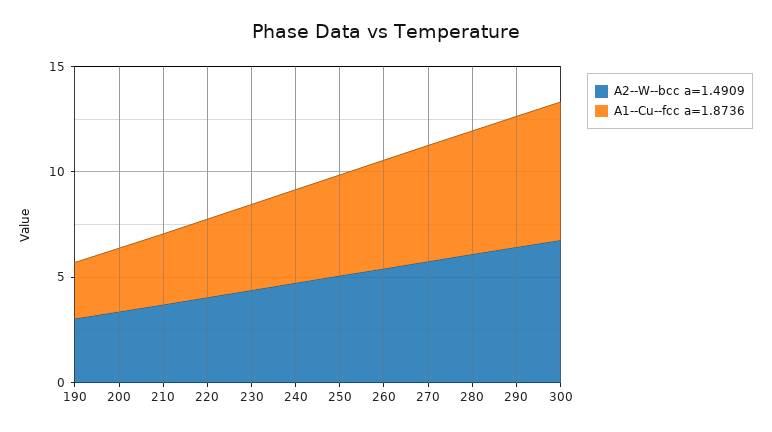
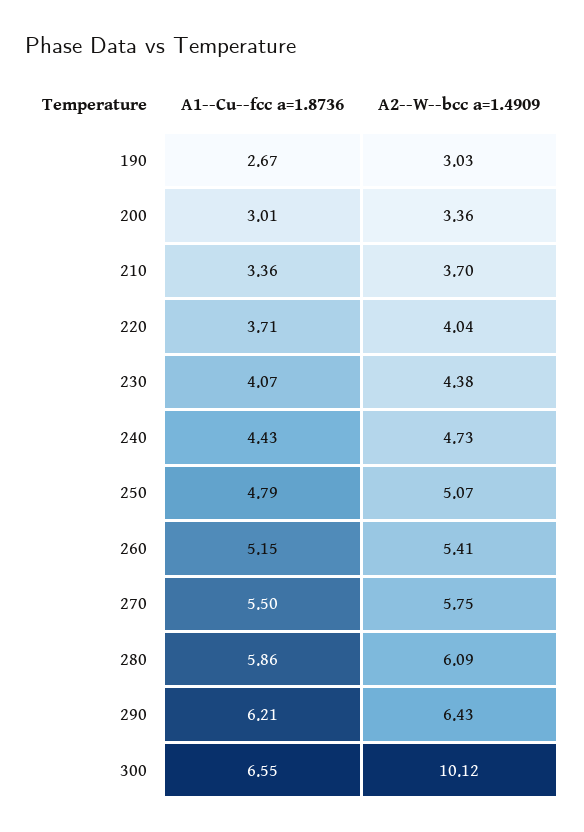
  {
    "A2--W--bcc a=1.4909": {
      "190": 3.03,
      "200": 3.36,
      "210": 3.7,
      "220": 4.04,
      "230": 4.38,
      "240": 4.73,
      "250": 5.07,
      "260": 5.41,
      "270": 5.75,
      "280": 6.09,
      "290": 6.43,
-     "300": 7
+     "300": 10.12
    },
    "A1--Cu--fcc a=1.8736": {
      "190": 2.67,
      "200": 3.01,
      "210": 3.36,
      "220": 3.71,
      "230": 4.07,
      "240": 4.43,
      "250": 4.79,
      "260": 5.15,
      "270": 5.5,
      "280": 5.86,
      "290": 6.21,
      "300": 6.55
    }
  }

